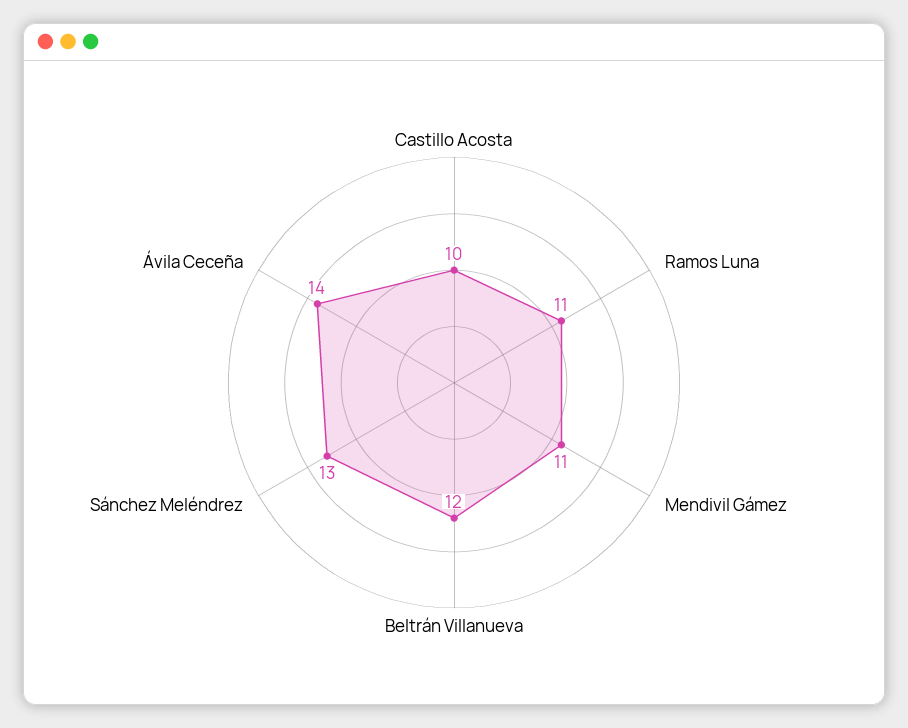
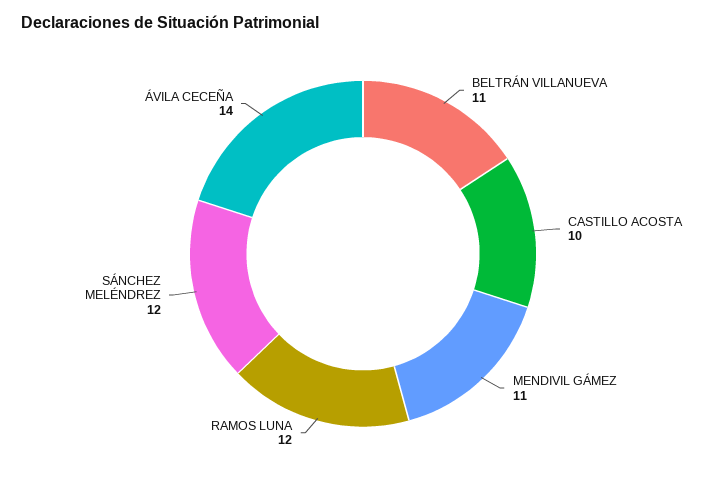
  {
    "Castillo Acosta": 10,
-   "Ramos Luna": 11,
+   "Ramos Luna": 12,
    "Mendivil Gámez": 11,
-   "Beltrán Villanueva": 12,
+   "Beltrán Villanueva": 11,
-   "Sánchez Meléndrez": 13,
+   "Sánchez Meléndrez": 12,
    "Ávila Ceceña": 14
  }

